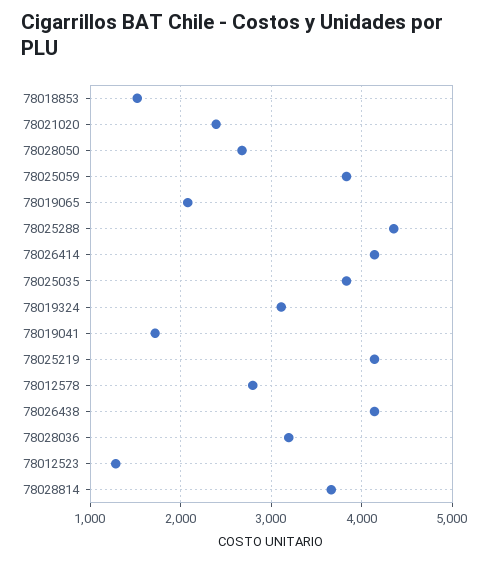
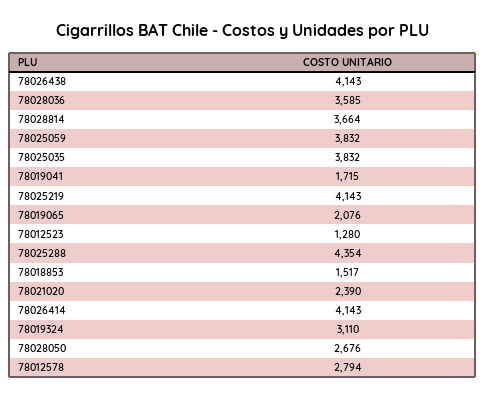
  {
    "78018853": 1517,
    "78021020": 2390,
    "78028050": 2676,
    "78025059": 3832,
    "78019065": 2076,
    "78025288": 4354,
    "78026414": 4143,
    "78025035": 3832,
    "78019324": 3110,
    "78019041": 1715,
    "78025219": 4143,
    "78012578": 2794,
    "78026438": 4143,
-   "78028036": 3200,
+   "78028036": 3585,
    "78012523": 1280,
    "78028814": 3664
  }

